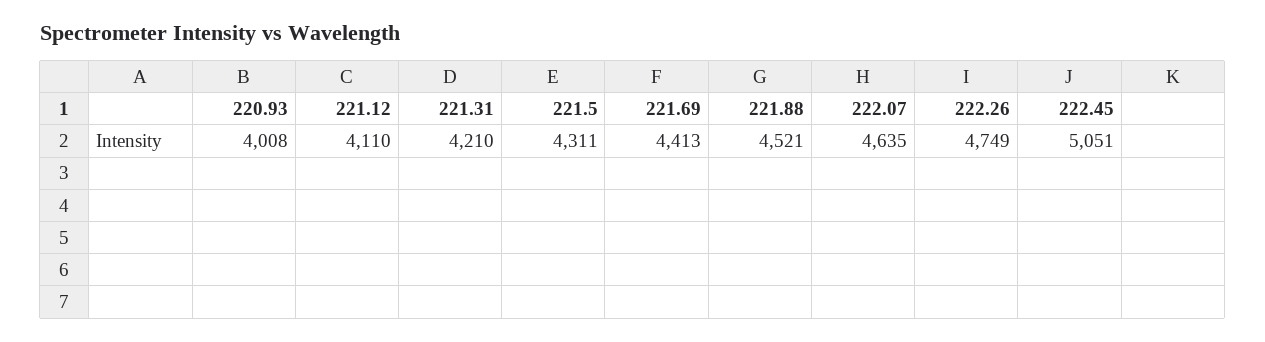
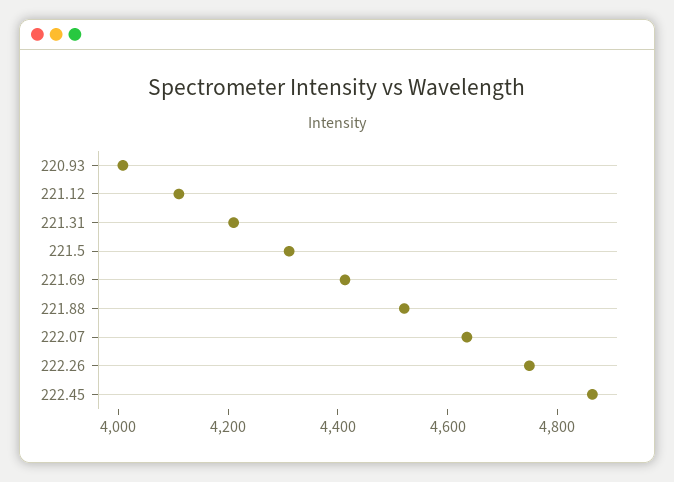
  {
    "220.93": 4008,
    "221.12": 4110,
    "221.31": 4210,
    "221.5": 4311,
    "221.69": 4413,
    "221.88": 4521,
    "222.07": 4635,
    "222.26": 4749,
-   "222.45": 5051
+   "222.45": 4850
  }

